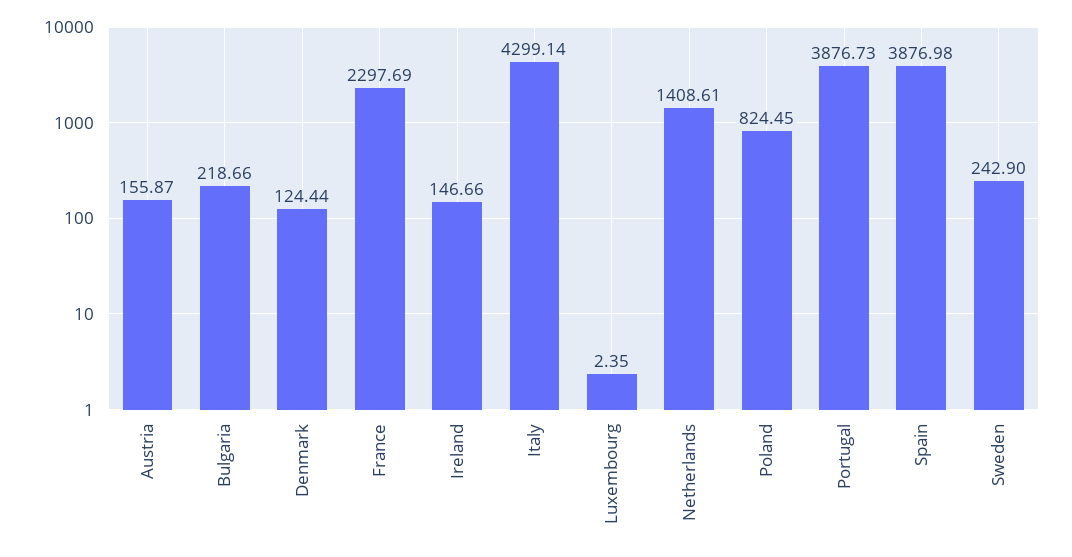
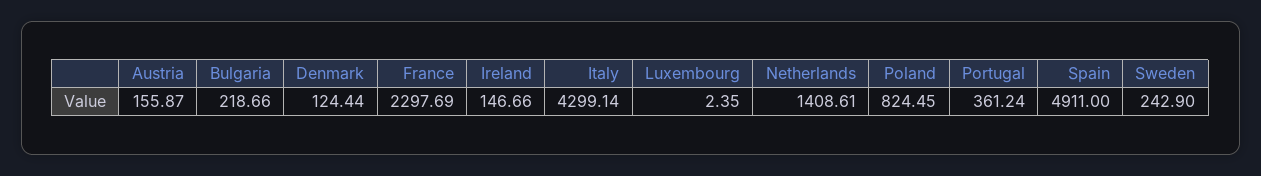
  {
    "Austria": 155.87,
    "Bulgaria": 218.66,
    "Denmark": 124.44,
    "France": 2297.69,
    "Ireland": 146.66,
    "Italy": 4299.14,
    "Luxembourg": 2.35,
    "Netherlands": 1408.61,
    "Poland": 824.45,
-   "Portugal": 3876.73,
+   "Portugal": 361.24,
-   "Spain": 3876.98,
+   "Spain": 4911,
    "Sweden": 242.9
  }

